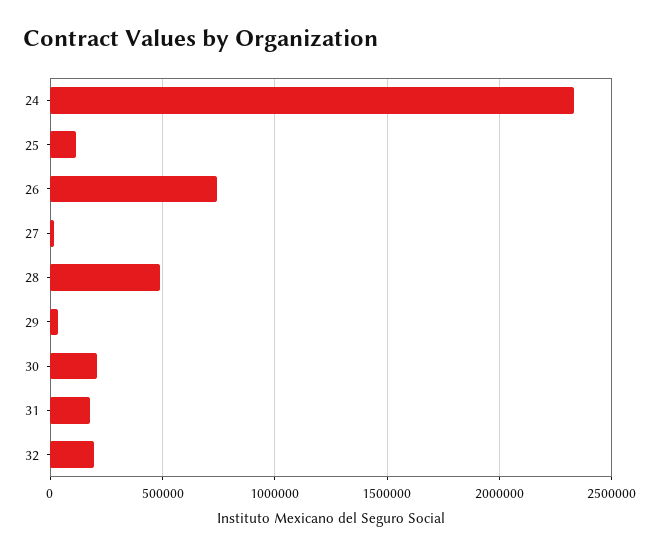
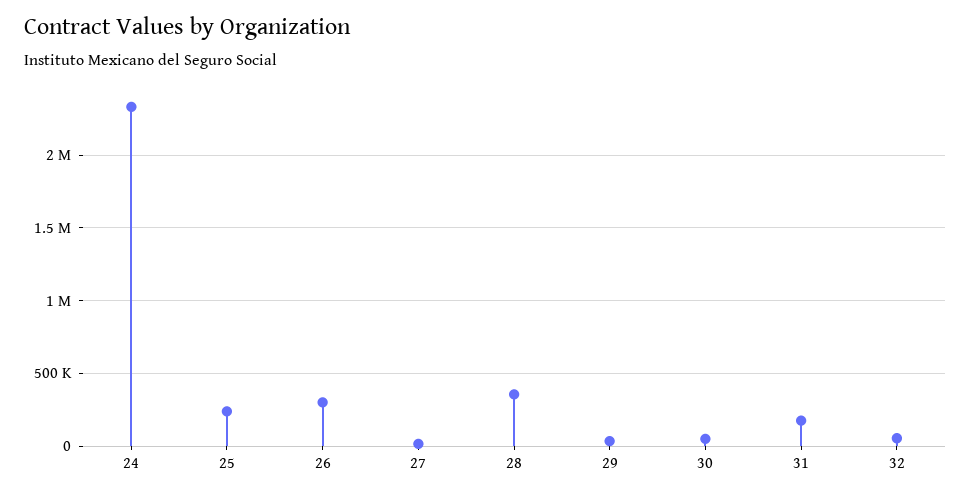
  {
    "24": 2350000,
-   "25": 100000,
+   "25": 250000,
-   "26": 750000,
+   "26": 300000,
    "27": 0,
-   "28": 500000,
+   "28": 350000,
    "29": 50000,
-   "30": 200000,
+   "30": 50000,
    "31": 200000,
-   "32": 200000
+   "32": 50000
  }

